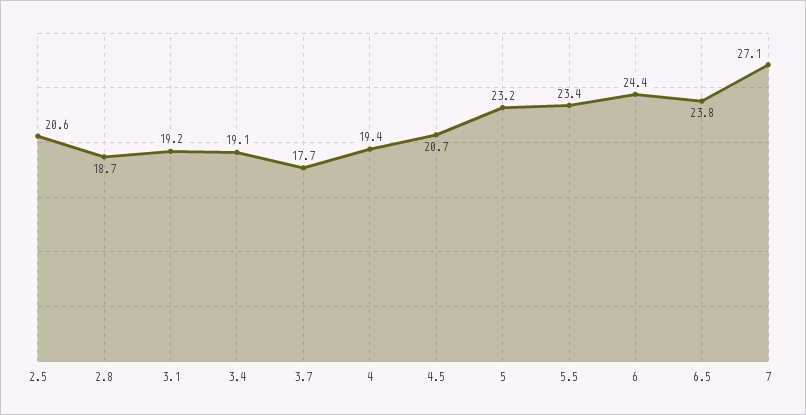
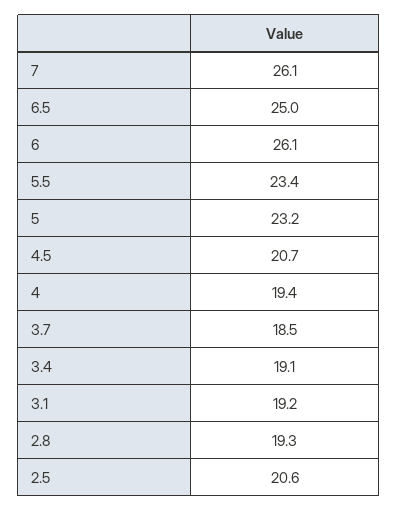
  {
    "2.5": 20.6,
-   "2.8": 18.7,
+   "2.8": 19.3,
    "3.1": 19.2,
    "3.4": 19.1,
-   "3.7": 17.7,
+   "3.7": 18.5,
    "4": 19.4,
    "4.5": 20.7,
    "5": 23.2,
    "5.5": 23.4,
-   "6": 24.4,
+   "6": 26.1,
-   "6.5": 23.8,
+   "6.5": 25,
-   "7": 27.1
+   "7": 26.1
  }

